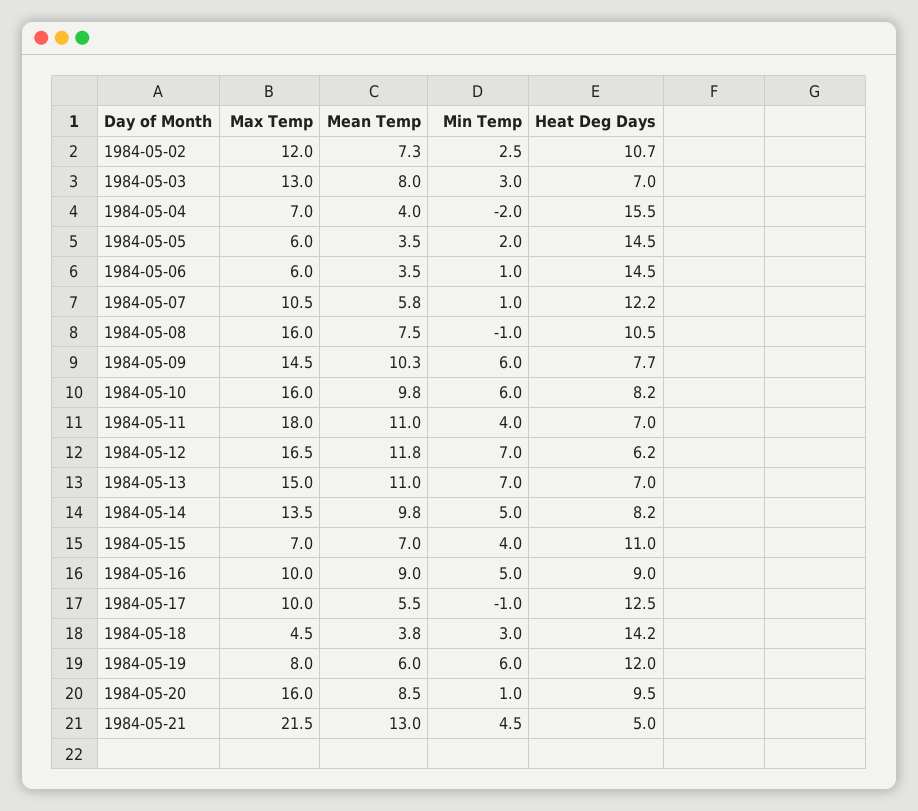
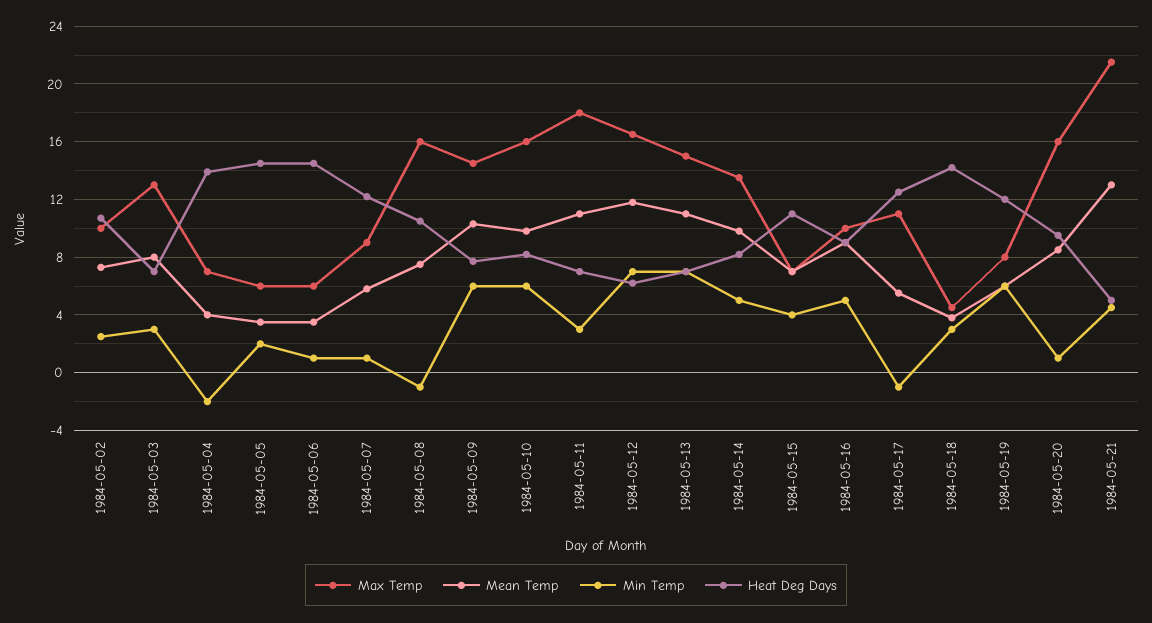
  {
    "Max Temp": {
-     "1984-05-02": 12,
+     "1984-05-02": 10,
      "1984-05-03": 13,
      "1984-05-04": 7,
      "1984-05-05": 6,
      "1984-05-06": 6,
-     "1984-05-07": 10.5,
+     "1984-05-07": 9,
      "1984-05-08": 16,
      "1984-05-09": 14.5,
      "1984-05-10": 16,
      "1984-05-11": 18,
      "1984-05-12": 16.5,
      "1984-05-13": 15,
      "1984-05-14": 13.5,
      "1984-05-15": 7,
      "1984-05-16": 10,
-     "1984-05-17": 10,
+     "1984-05-17": 11,
      "1984-05-18": 4.5,
      "1984-05-19": 8,
      "1984-05-20": 16,
      "1984-05-21": 21.5
    },
    "Mean Temp": {
      "1984-05-02": 7.3,
      "1984-05-03": 8,
      "1984-05-04": 4,
      "1984-05-05": 3.5,
      "1984-05-06": 3.5,
      "1984-05-07": 5.8,
      "1984-05-08": 7.5,
      "1984-05-09": 10.3,
      "1984-05-10": 9.8,
      "1984-05-11": 11,
      "1984-05-12": 11.8,
      "1984-05-13": 11,
      "1984-05-14": 9.8,
      "1984-05-15": 7,
      "1984-05-16": 9,
      "1984-05-17": 5.5,
      "1984-05-18": 3.8,
      "1984-05-19": 6,
      "1984-05-20": 8.5,
      "1984-05-21": 13
    },
    "Min Temp": {
      "1984-05-02": 2.5,
      "1984-05-03": 3,
      "1984-05-04": -2,
      "1984-05-05": 2,
      "1984-05-06": 1,
      "1984-05-07": 1,
      "1984-05-08": -1,
      "1984-05-09": 6,
      "1984-05-10": 6,
-     "1984-05-11": 4,
+     "1984-05-11": 3,
      "1984-05-12": 7,
      "1984-05-13": 7,
      "1984-05-14": 5,
      "1984-05-15": 4,
      "1984-05-16": 5,
      "1984-05-17": -1,
      "1984-05-18": 3,
      "1984-05-19": 6,
      "1984-05-20": 1,
      "1984-05-21": 4.5
    },
    "Heat Deg Days": {
      "1984-05-02": 10.7,
      "1984-05-03": 7,
-     "1984-05-04": 15.5,
+     "1984-05-04": 14,
      "1984-05-05": 14.5,
      "1984-05-06": 14.5,
      "1984-05-07": 12.2,
      "1984-05-08": 10.5,
      "1984-05-09": 7.7,
      "1984-05-10": 8.2,
      "1984-05-11": 7,
      "1984-05-12": 6.2,
      "1984-05-13": 7,
      "1984-05-14": 8.2,
      "1984-05-15": 11,
      "1984-05-16": 9,
      "1984-05-17": 12.5,
      "1984-05-18": 14.2,
      "1984-05-19": 12,
      "1984-05-20": 9.5,
      "1984-05-21": 5
    }
  }

